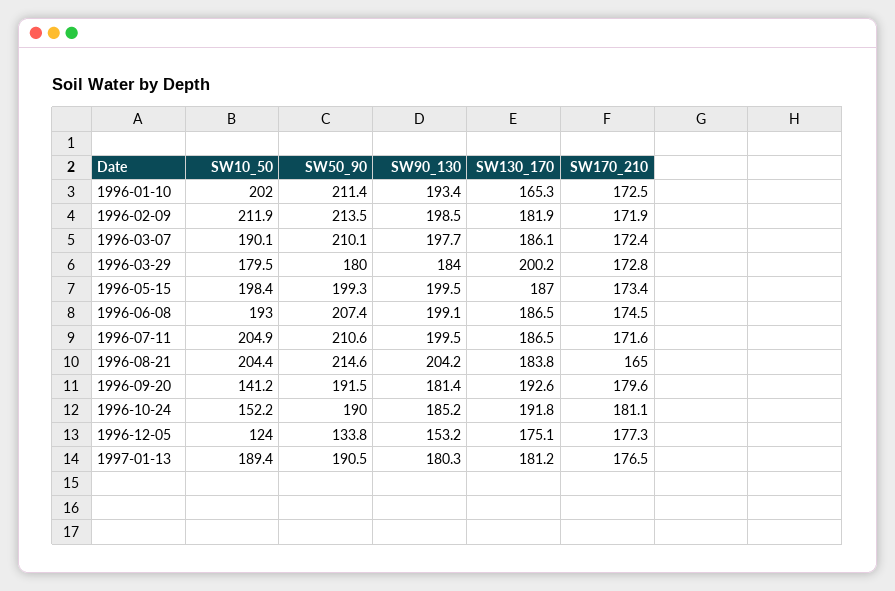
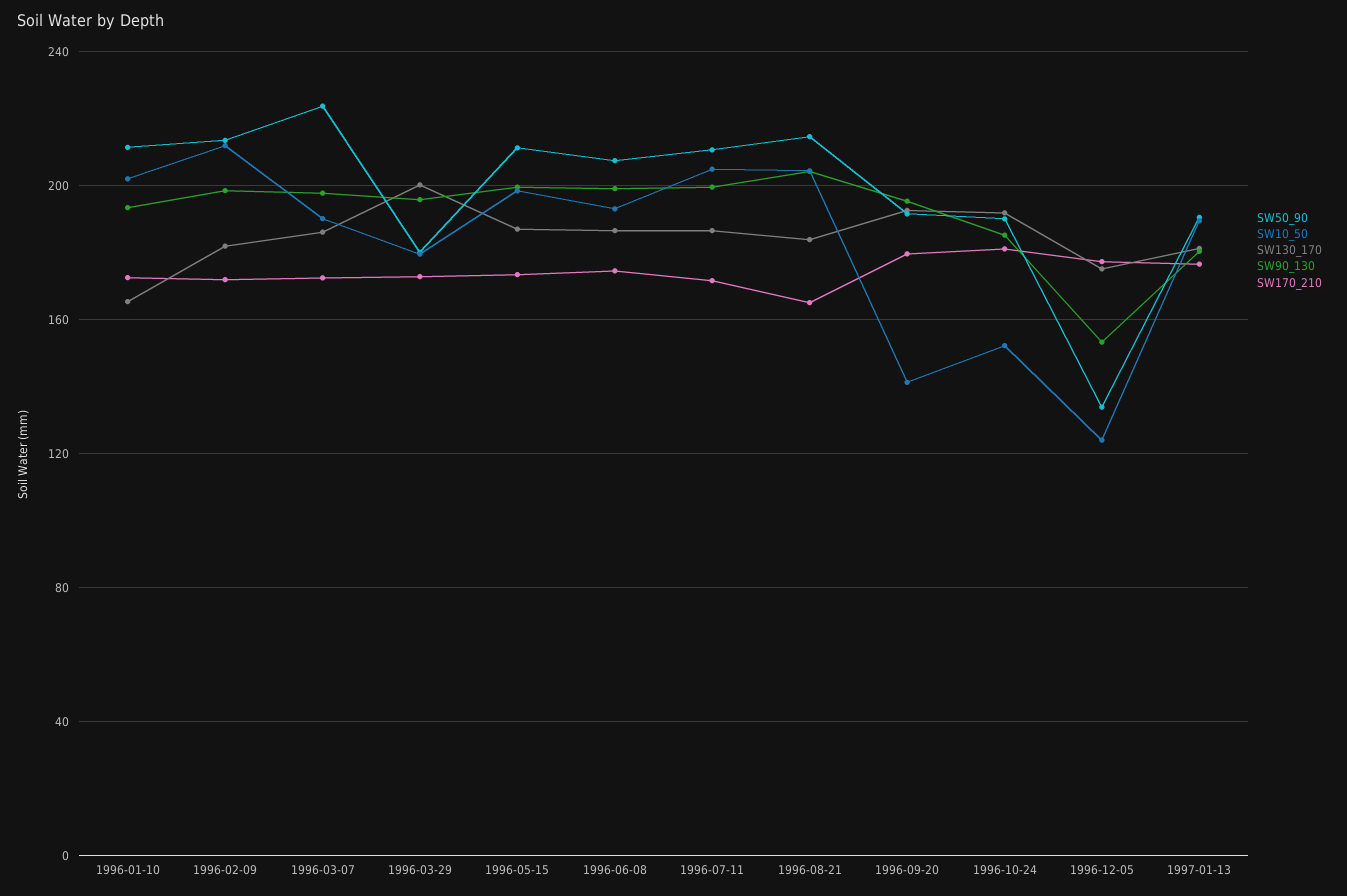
  {
    "SW10_50": {
      "1996-01-10": 202,
      "1996-02-09": 211.9,
      "1996-03-07": 190.1,
      "1996-03-29": 179.5,
      "1996-05-15": 198.4,
      "1996-06-08": 193,
      "1996-07-11": 204.9,
      "1996-08-21": 204.4,
      "1996-09-20": 141.2,
      "1996-10-24": 152.2,
      "1996-12-05": 124,
      "1997-01-13": 189.4
    },
    "SW50_90": {
      "1996-01-10": 211.4,
      "1996-02-09": 213.5,
-     "1996-03-07": 210.1,
+     "1996-03-07": 225,
      "1996-03-29": 180,
-     "1996-05-15": 199.3,
+     "1996-05-15": 210,
      "1996-06-08": 207.4,
      "1996-07-11": 210.6,
      "1996-08-21": 214.6,
      "1996-09-20": 191.5,
      "1996-10-24": 190,
      "1996-12-05": 133.8,
      "1997-01-13": 190.5
    },
    "SW90_130": {
      "1996-01-10": 193.4,
      "1996-02-09": 198.5,
      "1996-03-07": 197.7,
-     "1996-03-29": 184,
+     "1996-03-29": 195,
      "1996-05-15": 199.5,
      "1996-06-08": 199.1,
      "1996-07-11": 199.5,
      "1996-08-21": 204.2,
-     "1996-09-20": 181.4,
+     "1996-09-20": 195,
      "1996-10-24": 185.2,
      "1996-12-05": 153.2,
      "1997-01-13": 180.3
    },
    "SW130_170": {
      "1996-01-10": 165.3,
      "1996-02-09": 181.9,
      "1996-03-07": 186.1,
      "1996-03-29": 200.2,
      "1996-05-15": 187,
      "1996-06-08": 186.5,
      "1996-07-11": 186.5,
      "1996-08-21": 183.8,
      "1996-09-20": 192.6,
      "1996-10-24": 191.8,
      "1996-12-05": 175.1,
      "1997-01-13": 181.2
    },
    "SW170_210": {
      "1996-01-10": 172.5,
      "1996-02-09": 171.9,
      "1996-03-07": 172.4,
      "1996-03-29": 172.8,
      "1996-05-15": 173.4,
      "1996-06-08": 174.5,
      "1996-07-11": 171.6,
      "1996-08-21": 165,
      "1996-09-20": 179.6,
      "1996-10-24": 181.1,
      "1996-12-05": 177.3,
      "1997-01-13": 176.5
    }
  }

